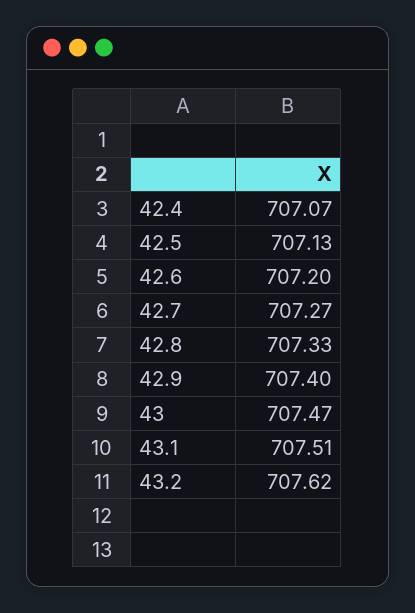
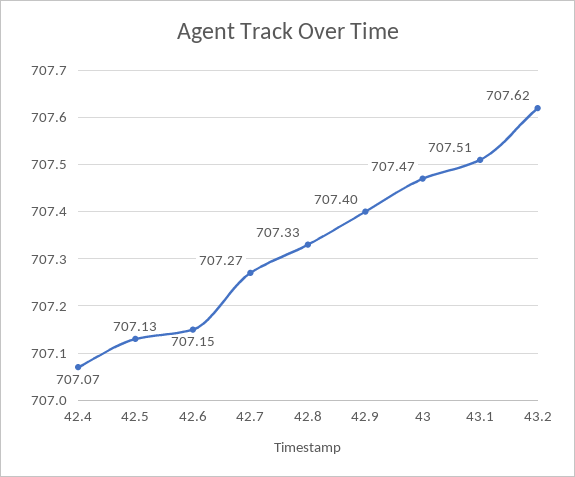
  {
    "42.4": 707.07,
    "42.5": 707.13,
-   "42.6": 707.2,
+   "42.6": 707.15,
    "42.7": 707.27,
    "42.8": 707.33,
    "42.9": 707.4,
    "43": 707.47,
    "43.1": 707.51,
    "43.2": 707.62
  }

